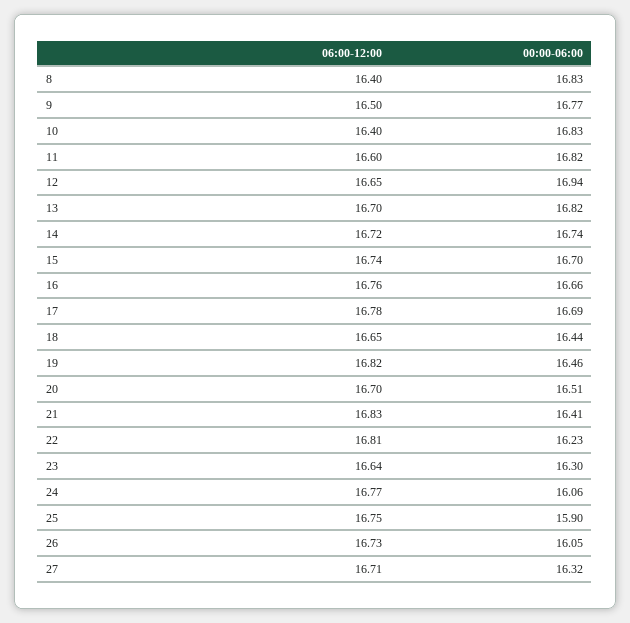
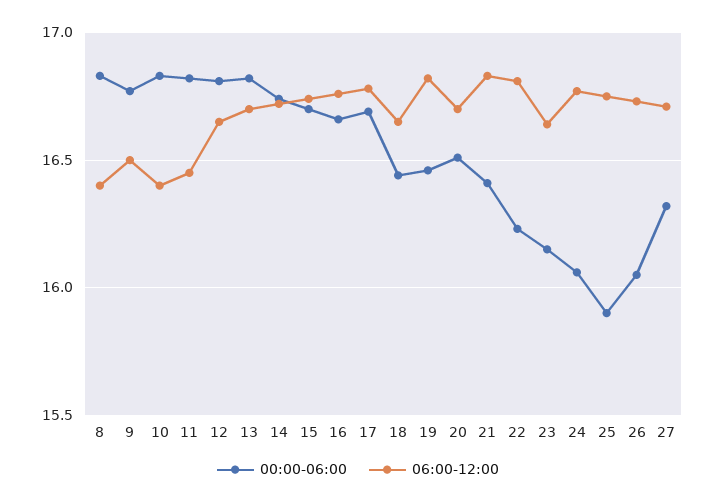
  {
    "06:00-12:00": {
      "8": 16.4,
      "9": 16.5,
      "10": 16.4,
-     "11": 16.6,
+     "11": 16.45,
      "12": 16.65,
      "13": 16.7,
      "14": 16.72,
      "15": 16.74,
      "16": 16.76,
      "17": 16.78,
      "18": 16.65,
      "19": 16.82,
      "20": 16.7,
      "21": 16.83,
      "22": 16.81,
      "23": 16.64,
      "24": 16.77,
      "25": 16.75,
      "26": 16.73,
      "27": 16.71
    },
    "00:00-06:00": {
      "8": 16.83,
      "9": 16.77,
      "10": 16.83,
      "11": 16.82,
-     "12": 16.94,
+     "12": 16.8,
      "13": 16.82,
      "14": 16.74,
      "15": 16.7,
      "16": 16.66,
      "17": 16.69,
      "18": 16.44,
      "19": 16.46,
      "20": 16.51,
      "21": 16.41,
      "22": 16.23,
-     "23": 16.3,
+     "23": 16.15,
      "24": 16.06,
      "25": 15.9,
      "26": 16.05,
      "27": 16.32
    }
  }

